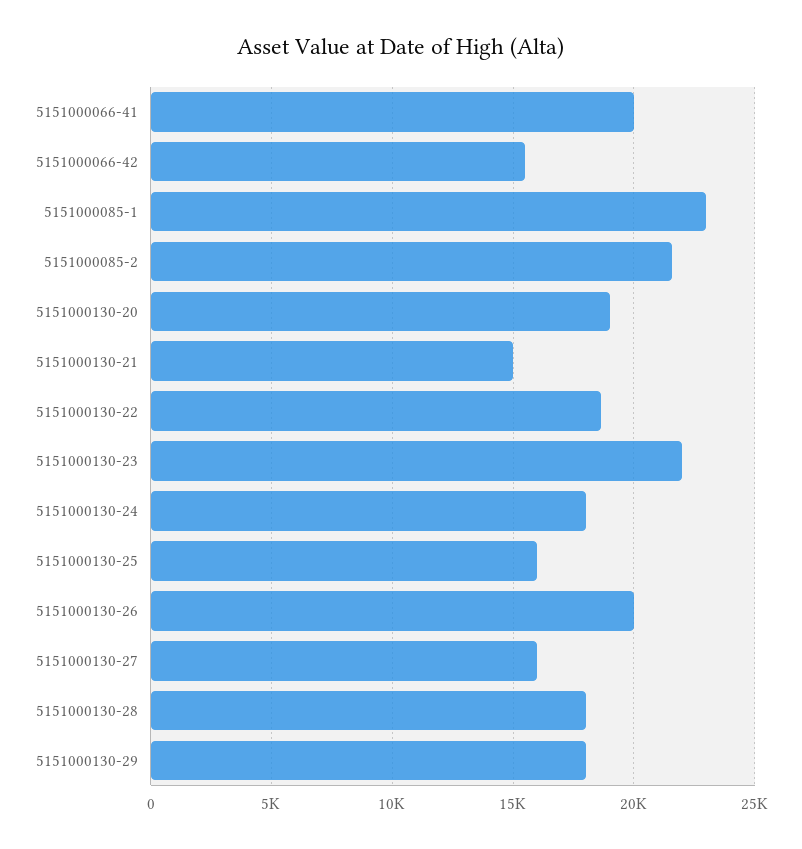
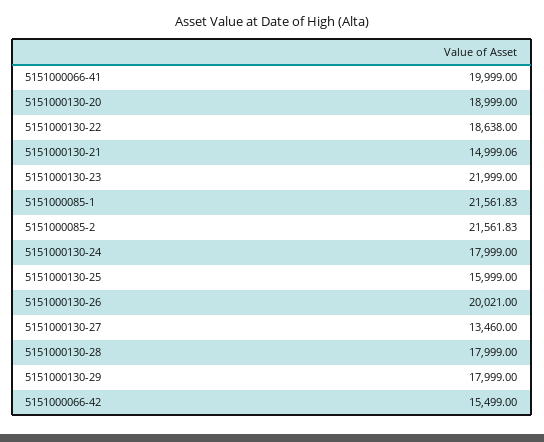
  {
    "5151000066-41": 19999,
    "5151000066-42": 15499,
-   "5151000085-1": 23000,
+   "5151000085-1": 21561.83,
    "5151000085-2": 21561.83,
    "5151000130-20": 18999,
    "5151000130-21": 14999.06,
    "5151000130-22": 18638,
    "5151000130-23": 21999,
    "5151000130-24": 17999,
    "5151000130-25": 15999,
    "5151000130-26": 20021,
-   "5151000130-27": 16000,
+   "5151000130-27": 13460,
    "5151000130-28": 17999,
    "5151000130-29": 17999
  }

